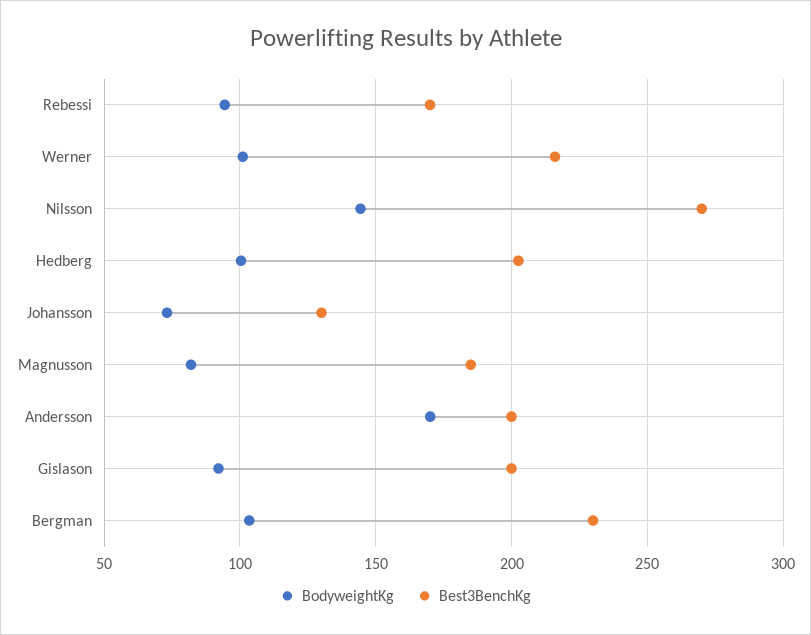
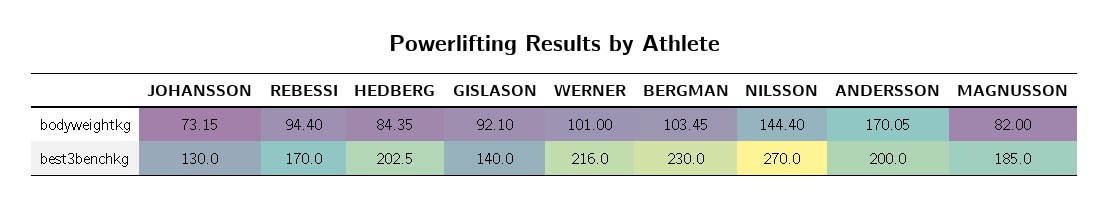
  {
    "BodyweightKg": {
      "Rebessi": 94.4,
      "Werner": 101,
      "Nilsson": 144.4,
-     "Hedberg": 100,
+     "Hedberg": 84.35,
      "Johansson": 73.15,
      "Magnusson": 82,
      "Andersson": 170.05,
      "Gislason": 92.1,
      "Bergman": 103.45
    },
    "Best3BenchKg": {
      "Rebessi": 170,
      "Werner": 216,
      "Nilsson": 270,
      "Hedberg": 202.5,
      "Johansson": 130,
      "Magnusson": 185,
      "Andersson": 200,
-     "Gislason": 200,
+     "Gislason": 140,
      "Bergman": 230
    }
  }

